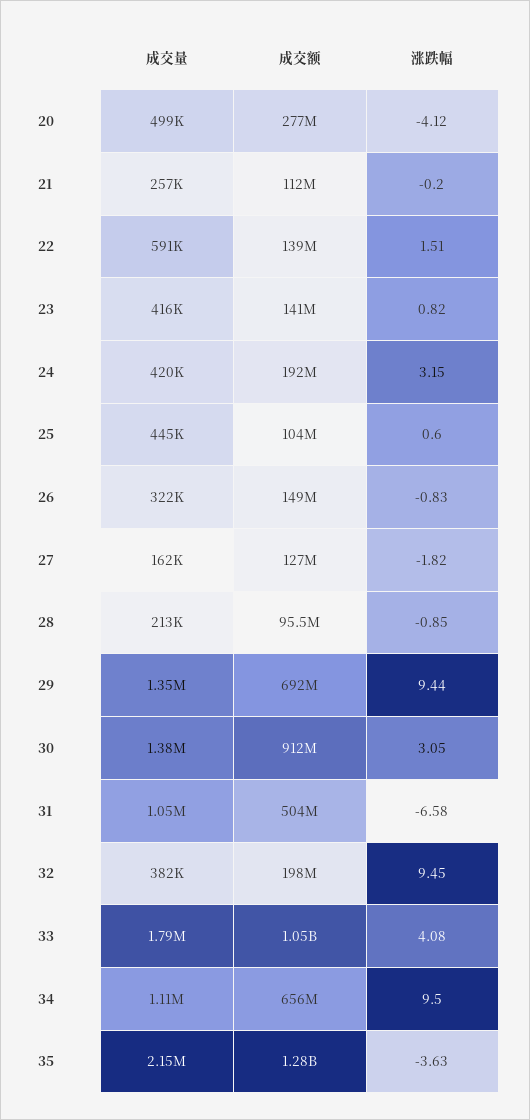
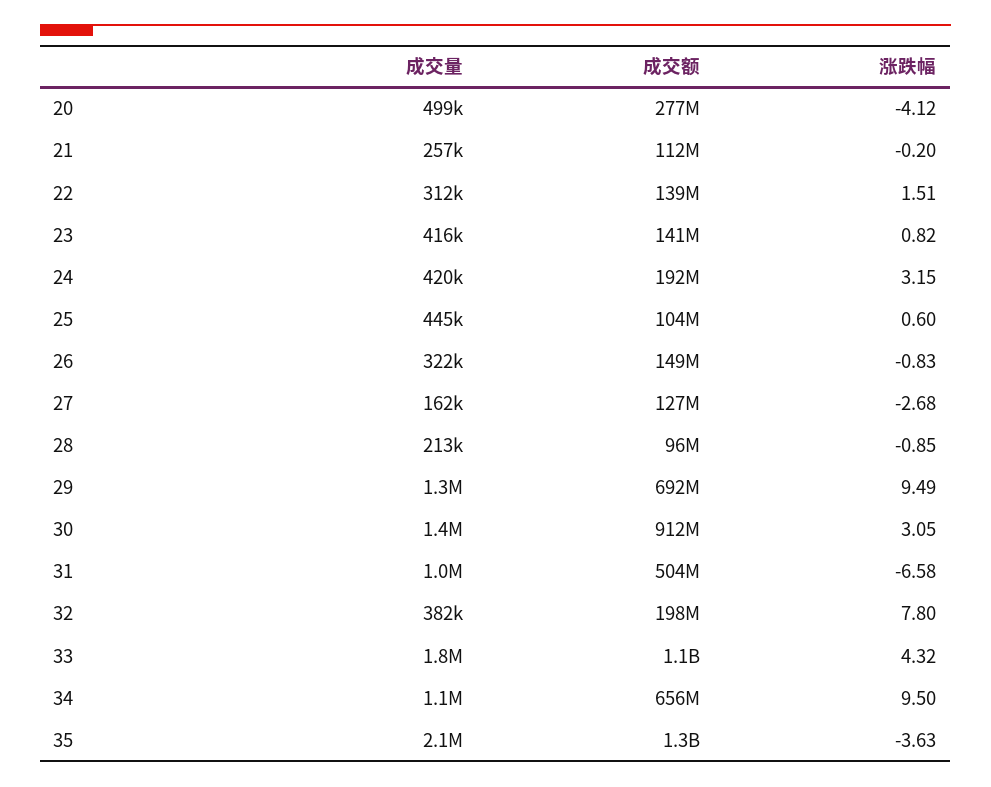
  {
    "成交量": {
      "20": 499000,
      "21": 257000,
-     "22": 591000,
+     "22": 312000,
      "23": 416000,
      "24": 420000,
      "25": 445000,
      "26": 322000,
      "27": 162000,
      "28": 213000,
      "29": 1350000,
      "30": 1380000,
      "31": 1050000,
      "32": 382000,
      "33": 1790000,
      "34": 1110000,
      "35": 2150000
    },
    "成交额": {
      "20": 277000000,
      "21": 112000000,
      "22": 139000000,
      "23": 141000000,
      "24": 192000000,
      "25": 104000000,
      "26": 149000000,
      "27": 127000000,
      "28": 95500000,
      "29": 692000000,
      "30": 912000000,
      "31": 504000000,
      "32": 198000000,
      "33": 1050000000,
      "34": 656000000,
      "35": 1280000000
    },
    "涨跌幅": {
      "20": -4.12,
      "21": -0.2,
      "22": 1.51,
      "23": 0.82,
      "24": 3.15,
      "25": 0.6,
      "26": -0.83,
-     "27": -1.82,
+     "27": -2.68,
      "28": -0.85,
-     "29": 9.44,
+     "29": 9.49,
      "30": 3.05,
      "31": -6.58,
-     "32": 9.45,
+     "32": 7.8,
-     "33": 4.08,
+     "33": 4.32,
      "34": 9.5,
      "35": -3.63
    }
  }

